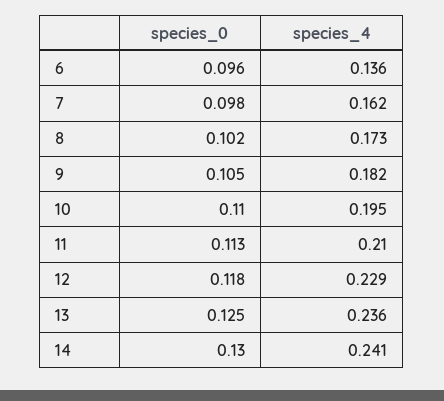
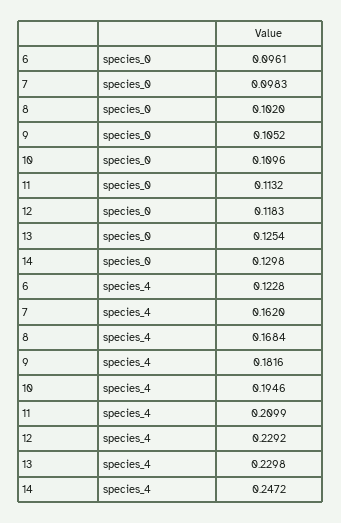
  {
    "species_0": {
      "6": 0.0961,
      "7": 0.0983,
      "8": 0.102,
      "9": 0.1052,
      "10": 0.1096,
      "11": 0.1132,
      "12": 0.1183,
      "13": 0.1254,
      "14": 0.1298
    },
    "species_4": {
-     "6": 0.136,
+     "6": 0.1228,
      "7": 0.162,
-     "8": 0.173,
+     "8": 0.1684,
      "9": 0.1816,
      "10": 0.1946,
      "11": 0.2099,
      "12": 0.2292,
-     "13": 0.236,
+     "13": 0.2298,
-     "14": 0.241
+     "14": 0.2472
    }
  }

